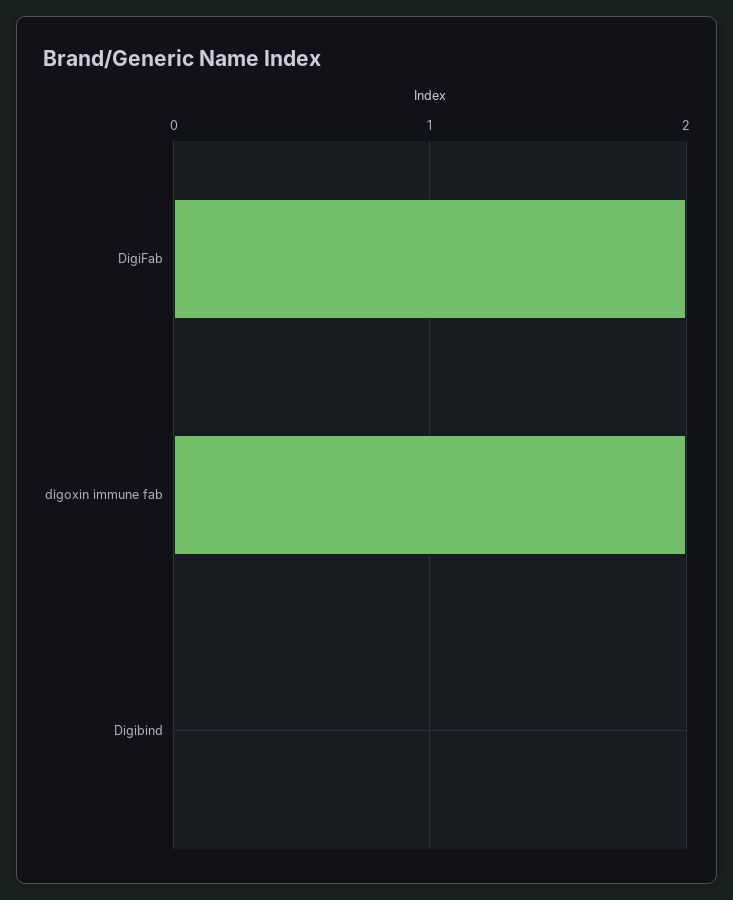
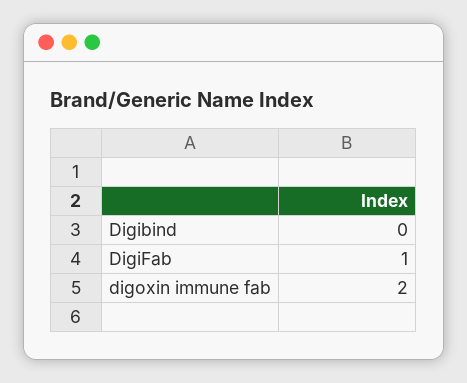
  {
-   "DigiFab": 2,
+   "DigiFab": 1,
    "digoxin immune fab": 2,
    "Digibind": 0
  }

